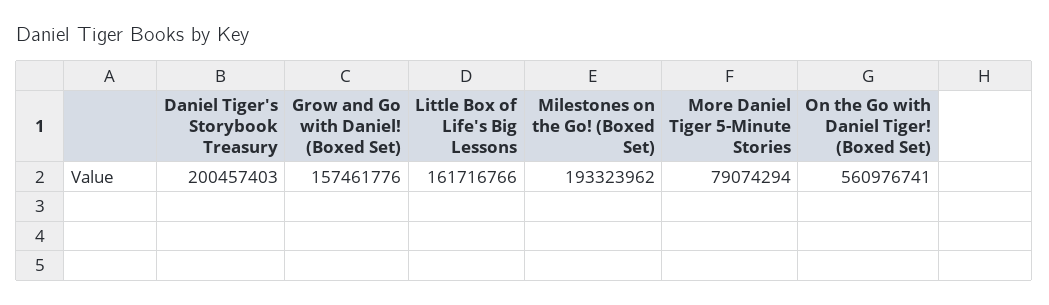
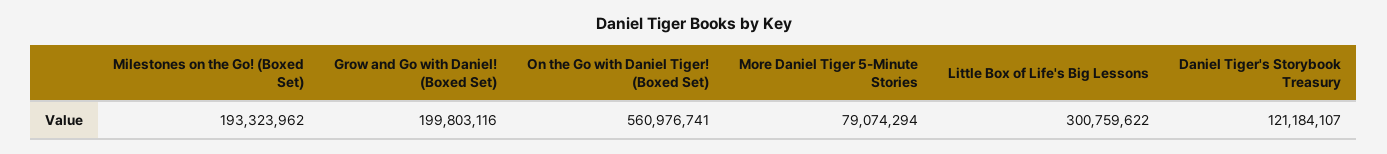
  {
-   "Daniel Tiger's Storybook Treasury": 200457403,
+   "Daniel Tiger's Storybook Treasury": 121184107,
-   "Grow and Go with Daniel! (Boxed Set)": 157461776,
+   "Grow and Go with Daniel! (Boxed Set)": 199803116,
-   "Little Box of Life's Big Lessons": 161716766,
+   "Little Box of Life's Big Lessons": 300759622,
    "Milestones on the Go! (Boxed Set)": 193323962,
    "More Daniel Tiger 5-Minute Stories": 79074294,
    "On the Go with Daniel Tiger! (Boxed Set)": 560976741
  }

